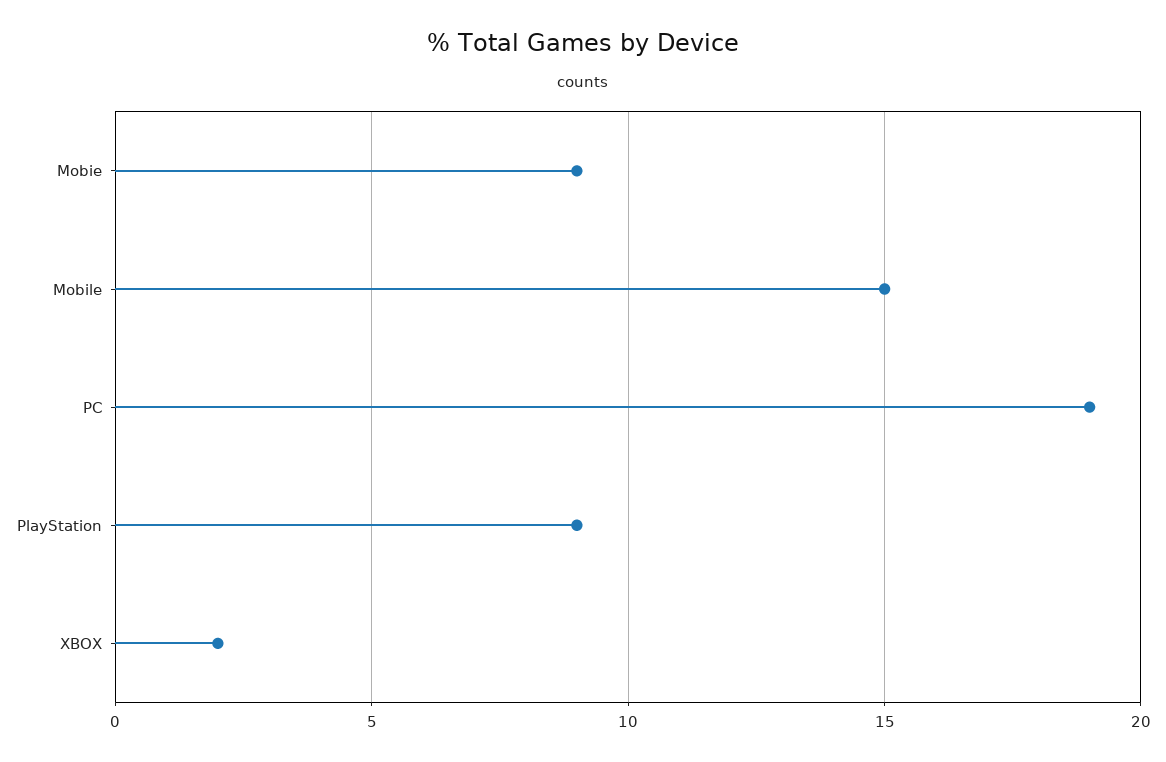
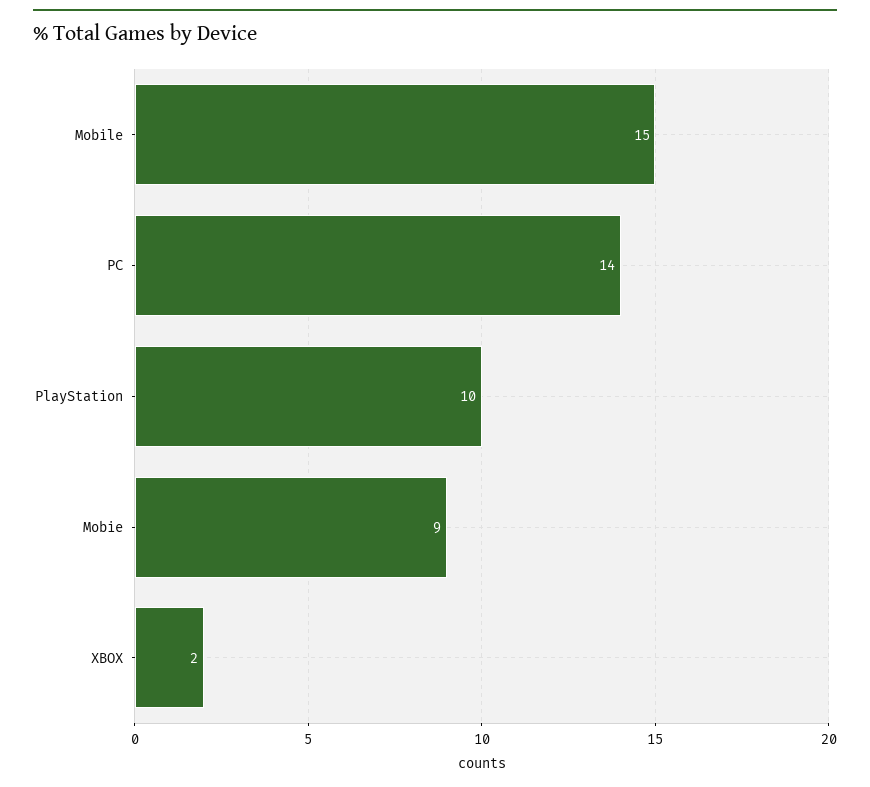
  {
    "Mobie": 9,
    "Mobile": 15,
-   "PC": 19,
+   "PC": 14,
-   "PlayStation": 9,
+   "PlayStation": 10,
    "XBOX": 2
  }

